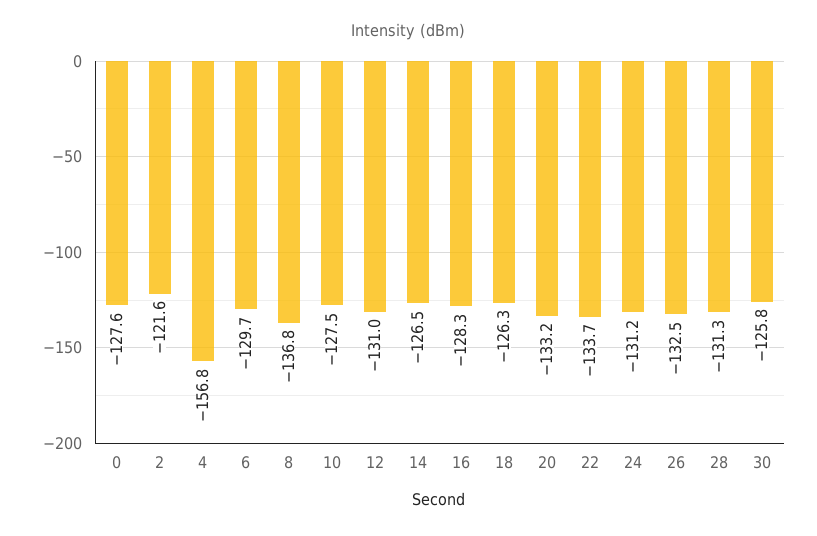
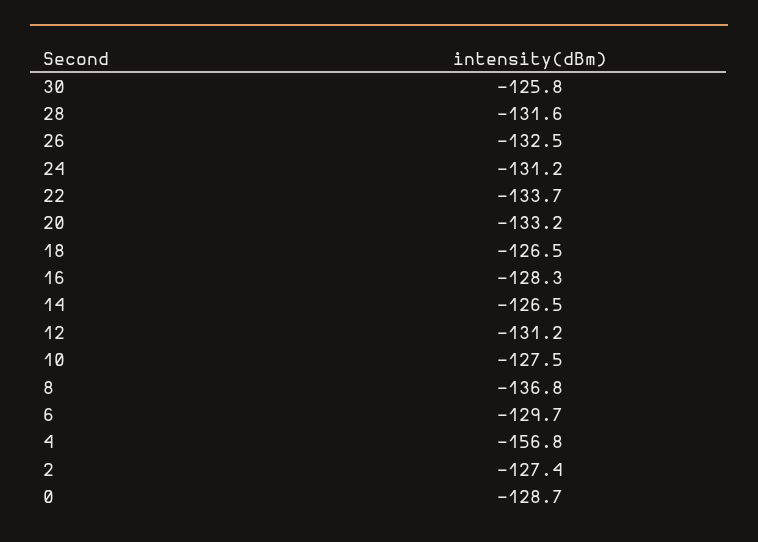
  {
-   "0": -127.6,
+   "0": -128.7,
-   "2": -121.6,
+   "2": -127.4,
    "4": -156.8,
    "6": -129.7,
    "8": -136.8,
    "10": -127.5,
-   "12": -131,
+   "12": -131.2,
    "14": -126.5,
    "16": -128.3,
-   "18": -126.3,
+   "18": -126.5,
    "20": -133.2,
    "22": -133.7,
    "24": -131.2,
    "26": -132.5,
-   "28": -131.3,
+   "28": -131.6,
    "30": -125.8
  }

